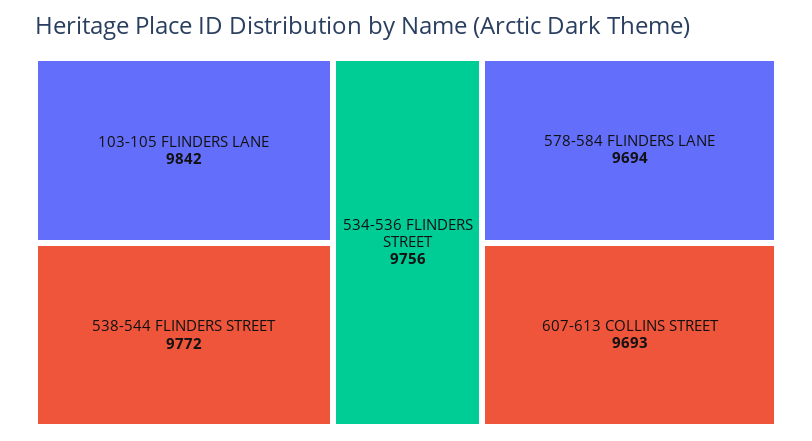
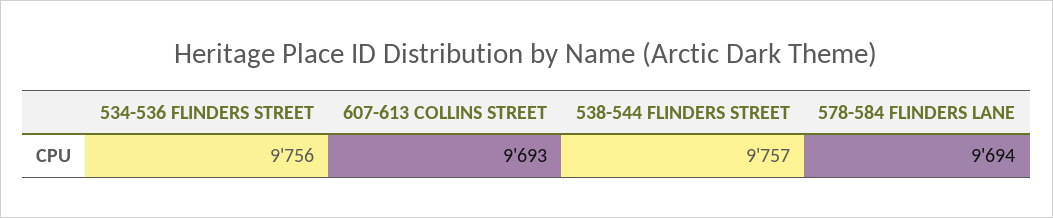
  {
-   "103-105 FLINDERS LANE": 9842,
-   "538-544 FLINDERS STREET": 9772,
+   "538-544 FLINDERS STREET": 9757,
    "534-536 FLINDERS STREET": 9756,
    "578-584 FLINDERS LANE": 9694,
    "607-613 COLLINS STREET": 9693
  }

